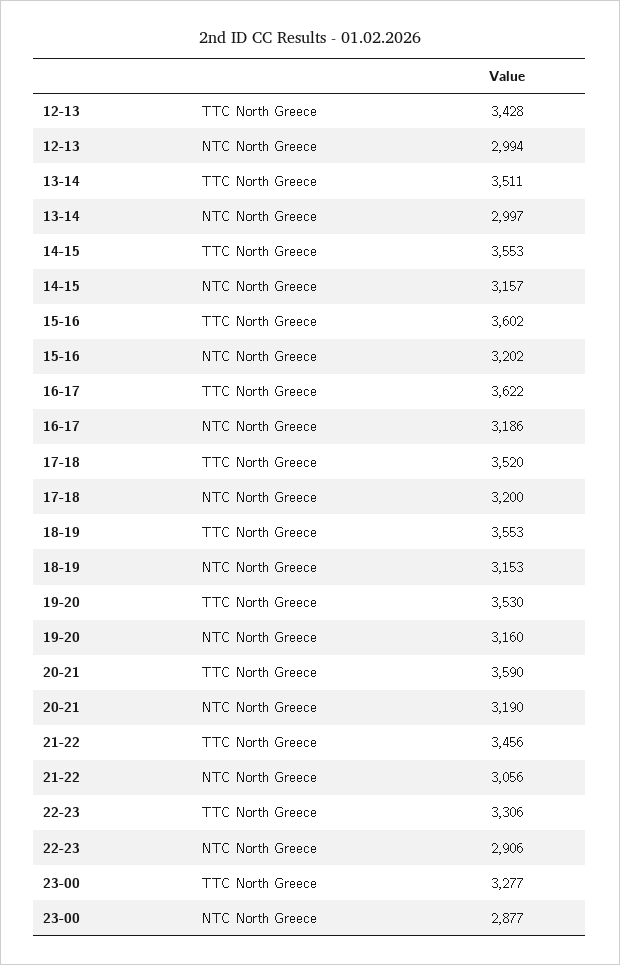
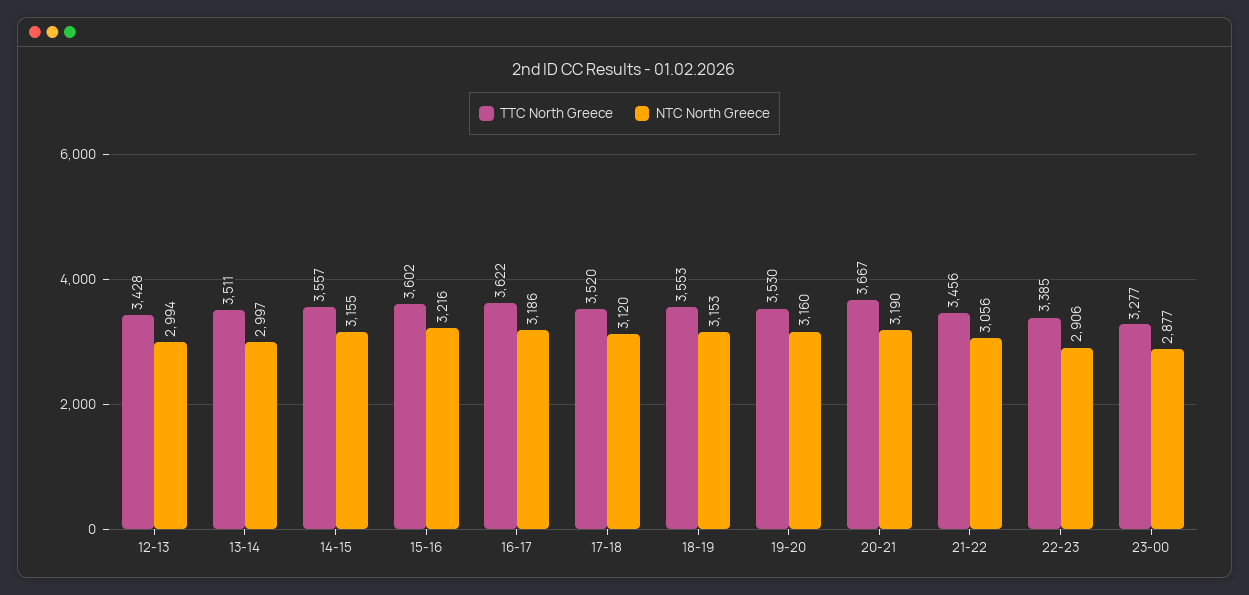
  {
    "TTC North Greece": {
      "12-13": 3428,
      "13-14": 3511,
-     "14-15": 3553,
+     "14-15": 3557,
      "15-16": 3602,
      "16-17": 3622,
      "17-18": 3520,
      "18-19": 3553,
      "19-20": 3530,
-     "20-21": 3590,
+     "20-21": 3667,
      "21-22": 3456,
-     "22-23": 3306,
+     "22-23": 3385,
      "23-00": 3277
    },
    "NTC North Greece": {
      "12-13": 2994,
      "13-14": 2997,
-     "14-15": 3157,
+     "14-15": 3155,
-     "15-16": 3202,
+     "15-16": 3216,
      "16-17": 3186,
-     "17-18": 3200,
+     "17-18": 3120,
      "18-19": 3153,
      "19-20": 3160,
      "20-21": 3190,
      "21-22": 3056,
      "22-23": 2906,
      "23-00": 2877
    }
  }

